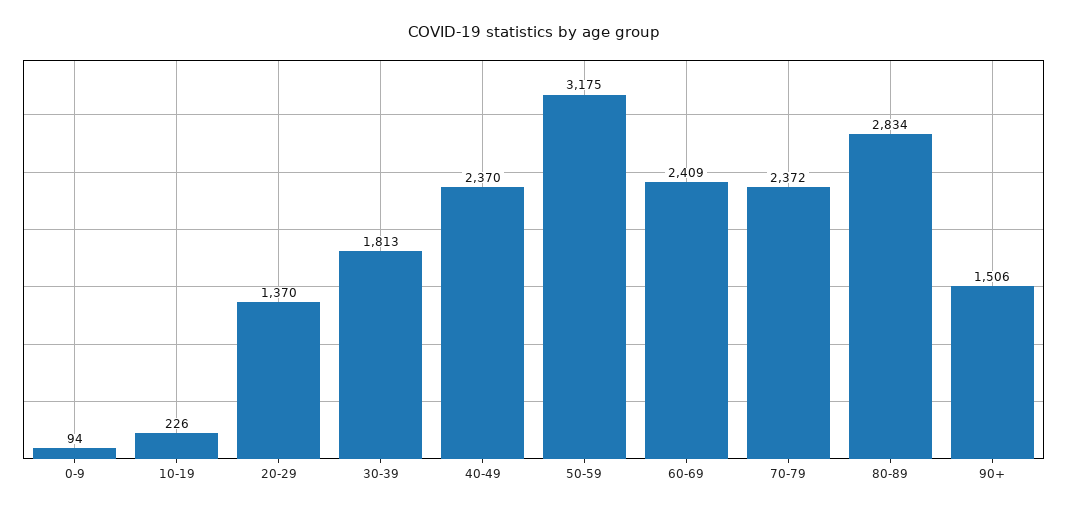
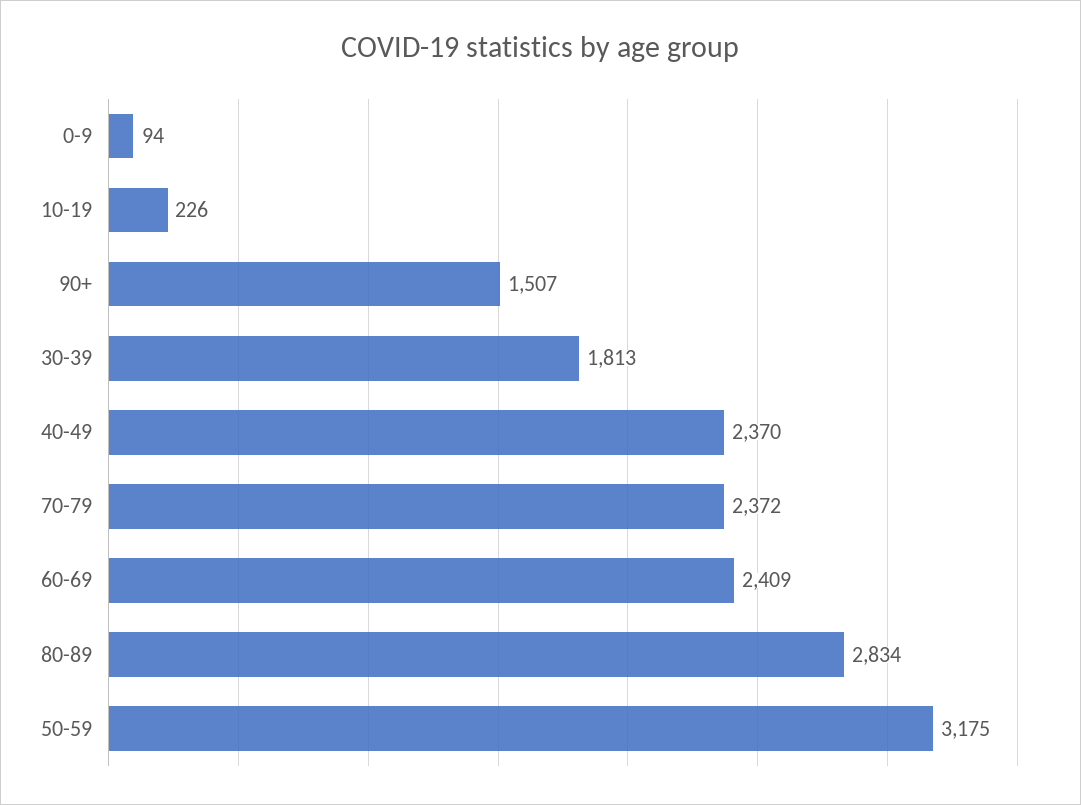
  {
    "0-9": 94,
    "10-19": 226,
-   "20-29": 1370,
    "30-39": 1813,
    "40-49": 2370,
    "50-59": 3175,
    "60-69": 2409,
    "70-79": 2372,
    "80-89": 2834,
-   "90+": 1506
+   "90+": 1507
  }

